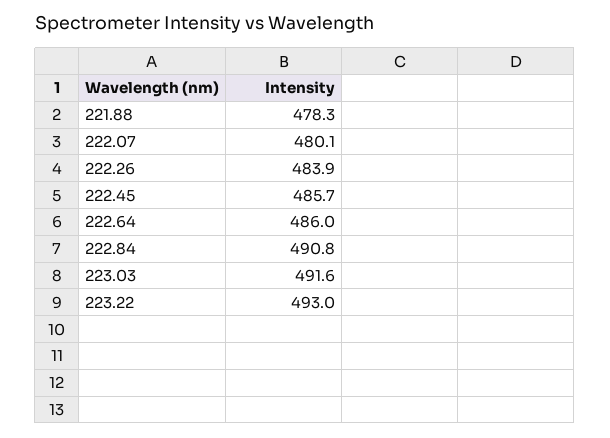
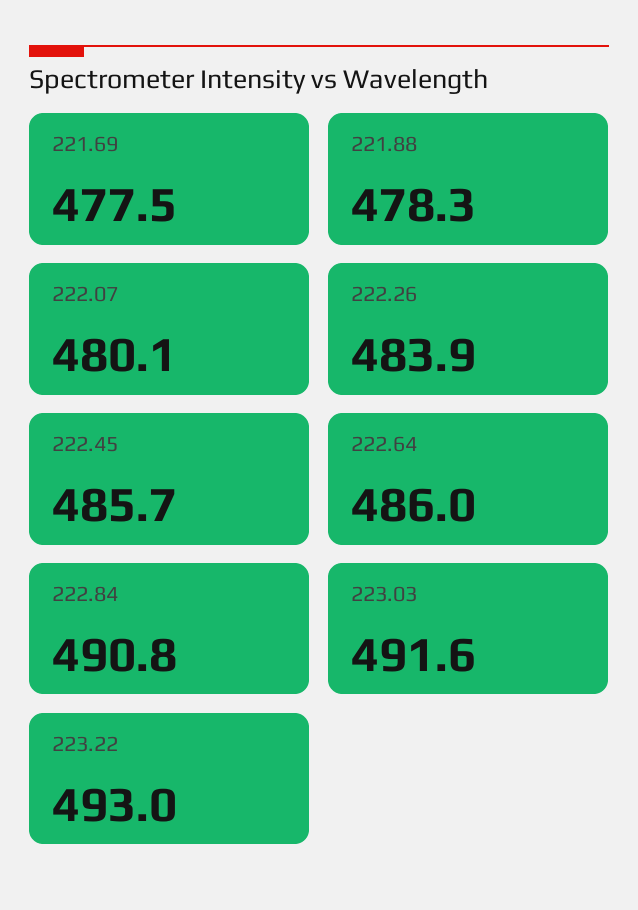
  {
    "221.88": 478.3,
    "222.07": 480.1,
    "222.26": 483.9,
    "222.45": 485.7,
    "222.64": 486,
    "222.84": 490.8,
    "223.03": 491.6,
-   "223.22": 493
+   "223.22": 493,
+   "221.69": 477.5
  }

